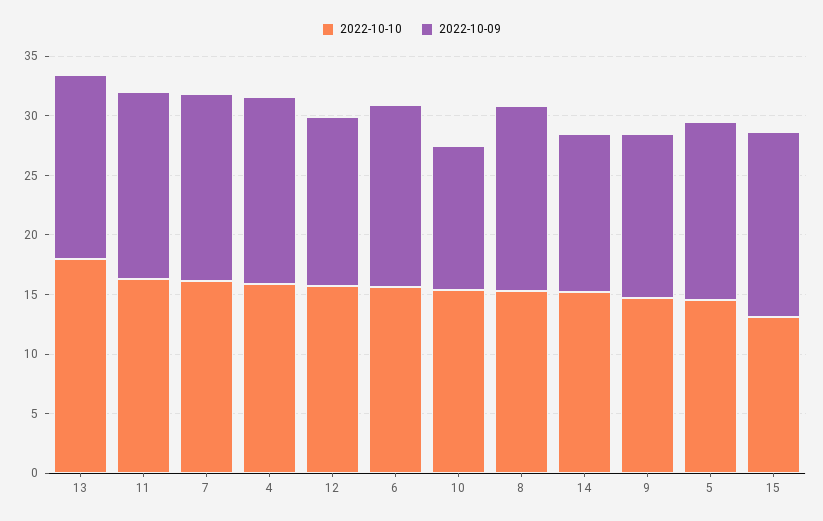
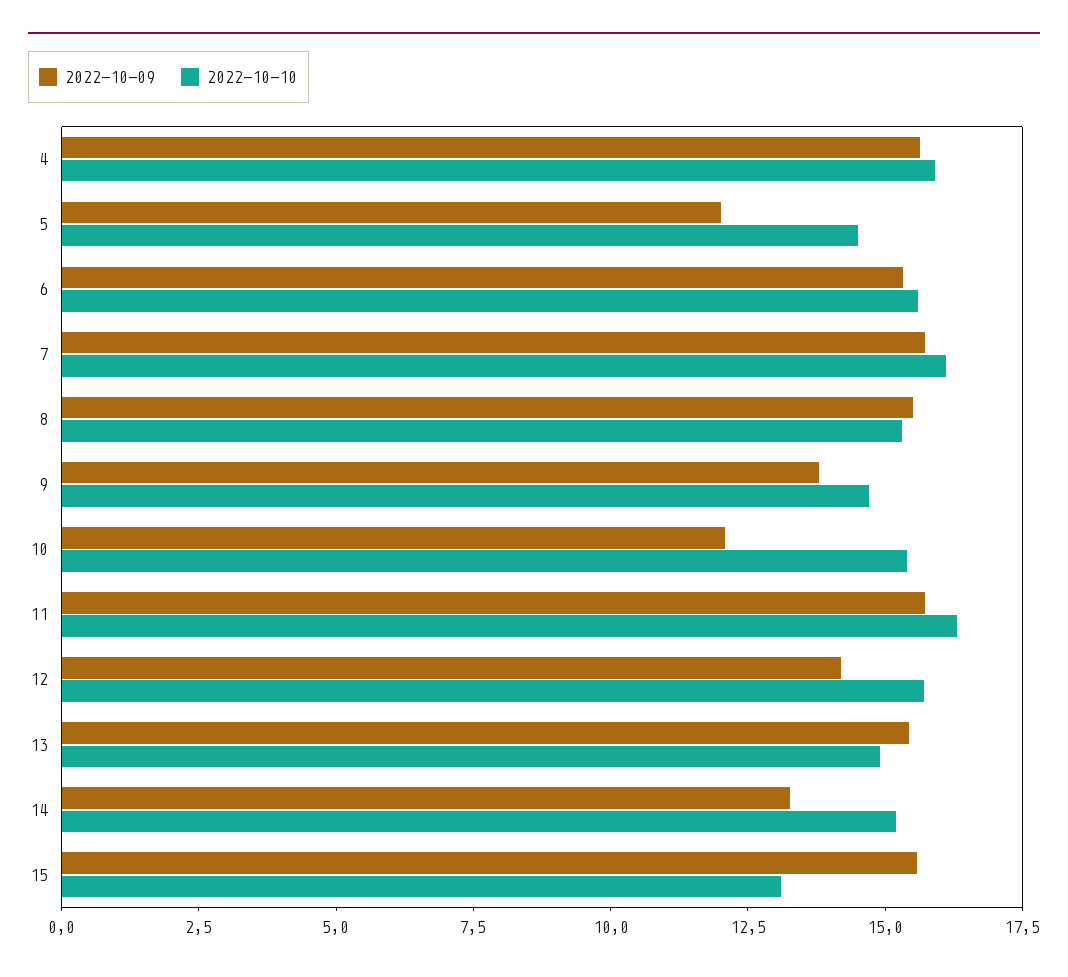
  {
    "2022-10-10": {
-     "13": 18,
+     "13": 15,
      "11": 16.5,
      "7": 16,
      "4": 16,
      "12": 15.5,
      "6": 15.5,
      "10": 15.5,
      "8": 15.5,
      "14": 15,
      "9": 14.5,
      "5": 14.5,
      "15": 13
    },
    "2022-10-09": {
      "13": 15.5,
      "11": 15.5,
      "7": 15.5,
      "4": 15.5,
      "12": 14,
      "6": 15.5,
      "10": 12,
      "8": 15.5,
      "14": 13.5,
      "9": 14,
-     "5": 15,
+     "5": 12,
      "15": 15.5
    }
  }

